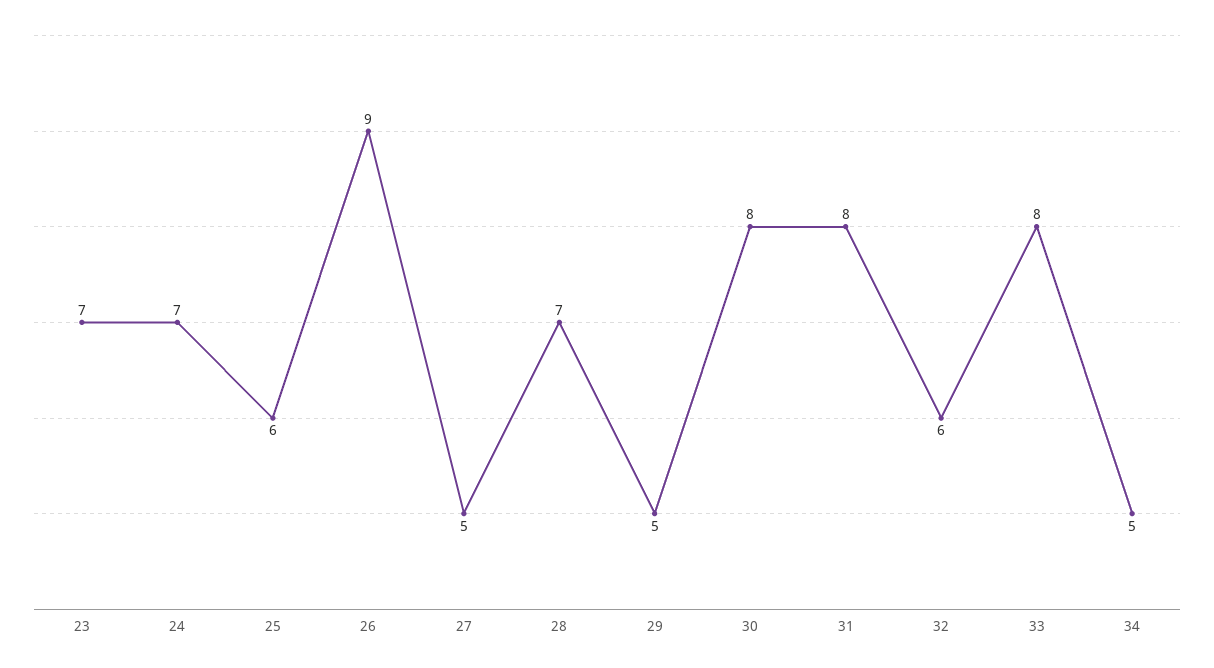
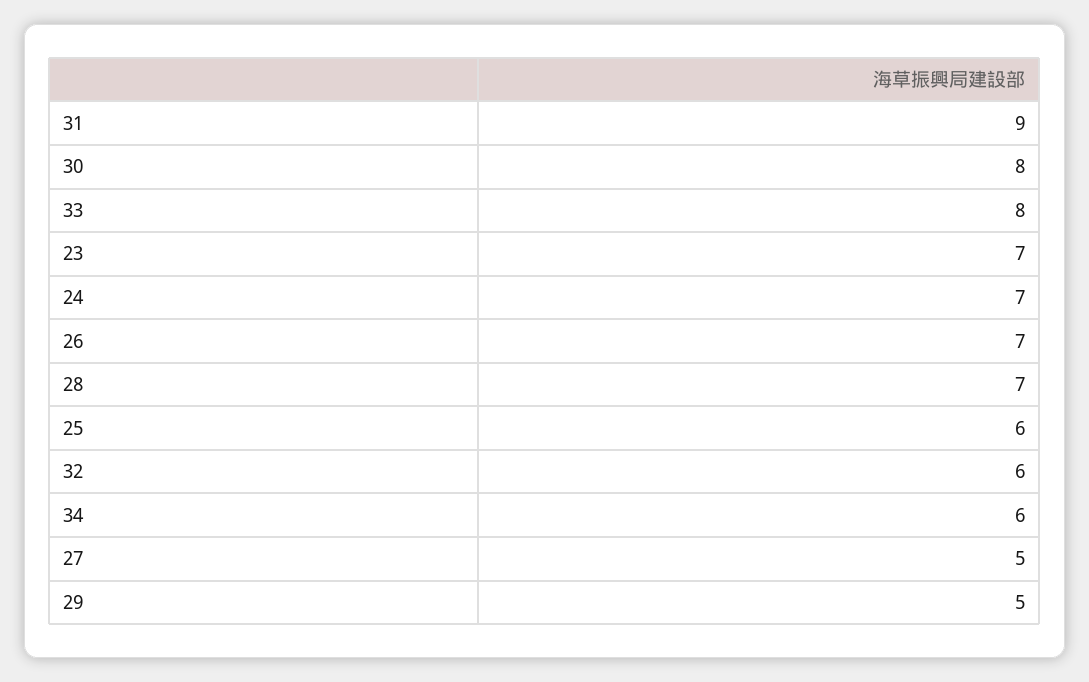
  {
    "23": 7,
    "24": 7,
    "25": 6,
-   "26": 9,
+   "26": 7,
    "27": 5,
    "28": 7,
    "29": 5,
    "30": 8,
-   "31": 8,
+   "31": 9,
    "32": 6,
    "33": 8,
-   "34": 5
+   "34": 6
  }

